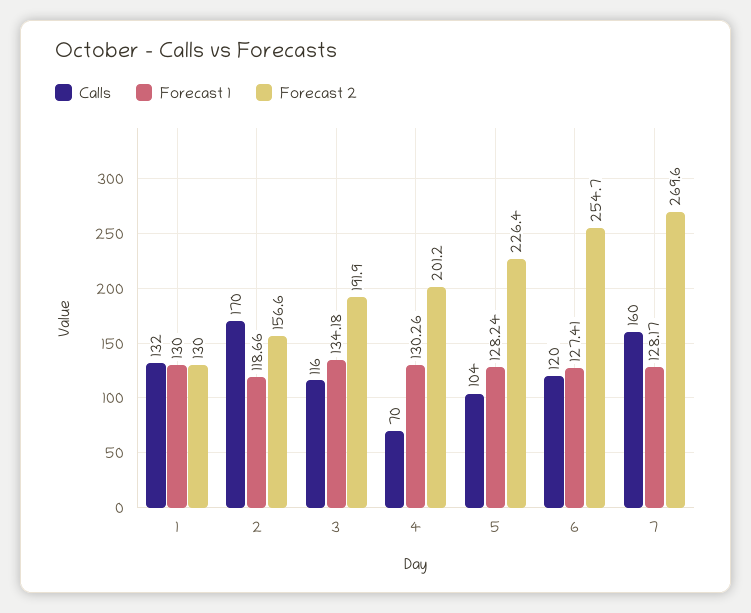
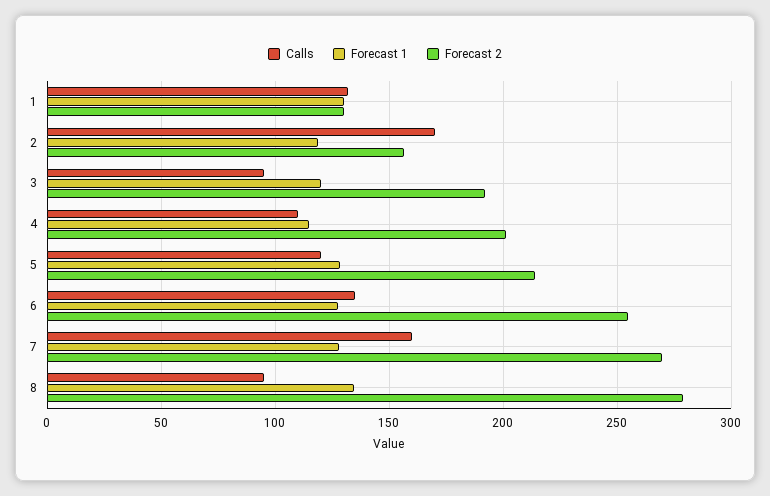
  {
    "Calls": {
      "1": 132,
      "2": 170,
-     "3": 116,
+     "3": 95,
-     "4": 70,
+     "4": 110,
-     "5": 104,
+     "5": 120,
-     "6": 120,
+     "6": 135,
-     "7": 160
+     "7": 160,
+     "8": 95
    },
    "Forecast 1": {
      "1": 130,
      "2": 118.66,
-     "3": 134.18,
+     "3": 120,
-     "4": 130.26,
+     "4": 115,
      "5": 128.24,
      "6": 127.41,
-     "7": 128.17
+     "7": 128.17,
+     "8": 135
    },
    "Forecast 2": {
      "1": 130,
      "2": 156.6,
      "3": 191.9,
      "4": 201.2,
-     "5": 226.4,
+     "5": 215,
      "6": 254.7,
-     "7": 269.6
+     "7": 269.6,
+     "8": 280
    }
  }

